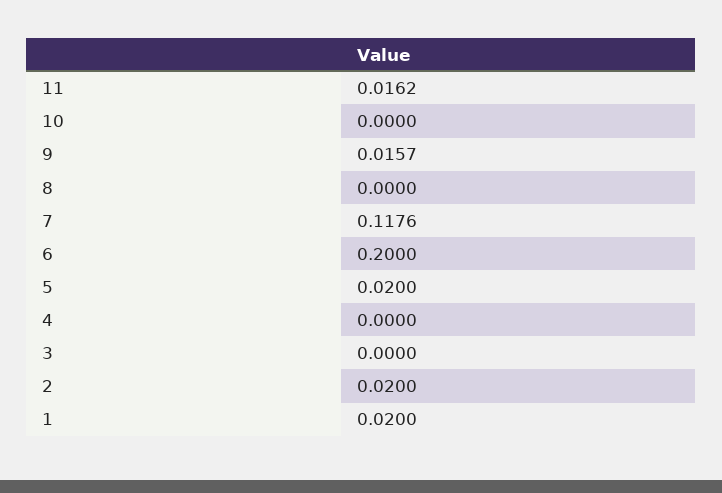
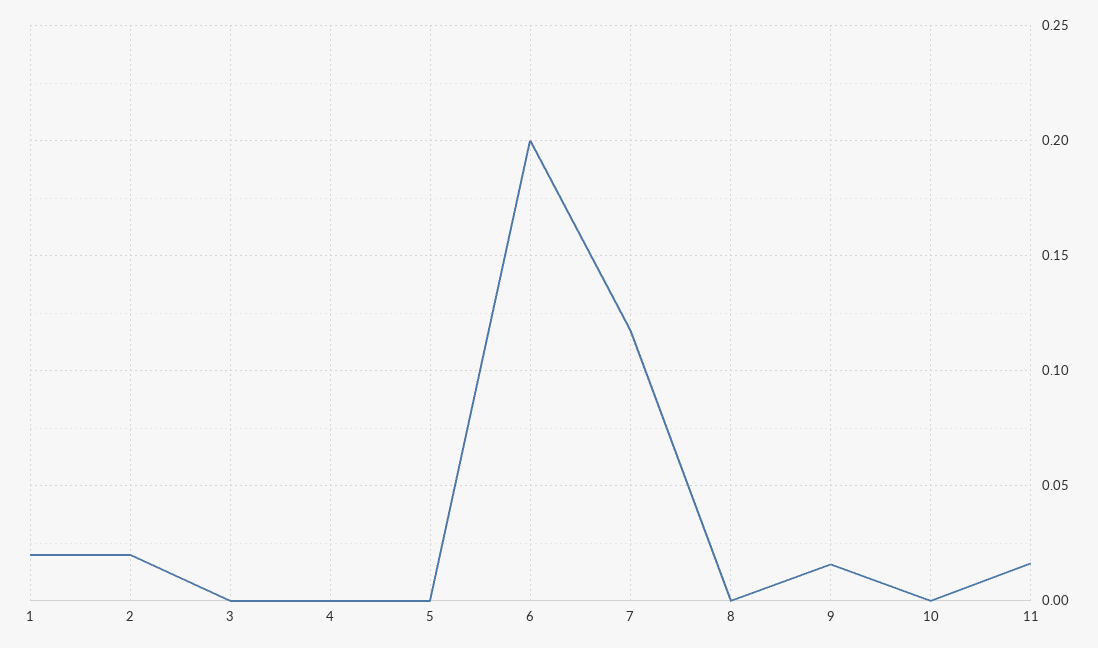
  {
    "11": 0.0162,
    "10": 0,
    "9": 0.0157,
    "8": 0,
    "7": 0.1176,
    "6": 0.2,
-   "5": 0.02,
+   "5": 0,
    "4": 0,
    "3": 0,
    "2": 0.02,
    "1": 0.02
  }

